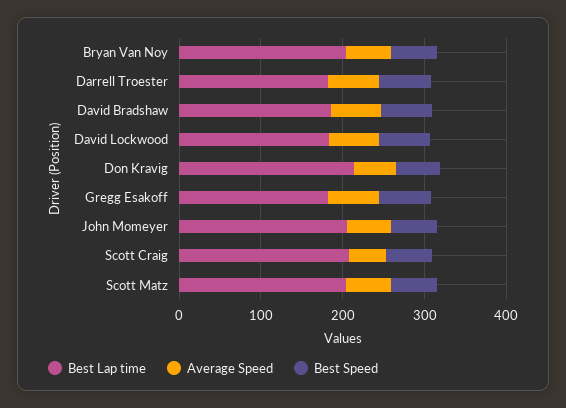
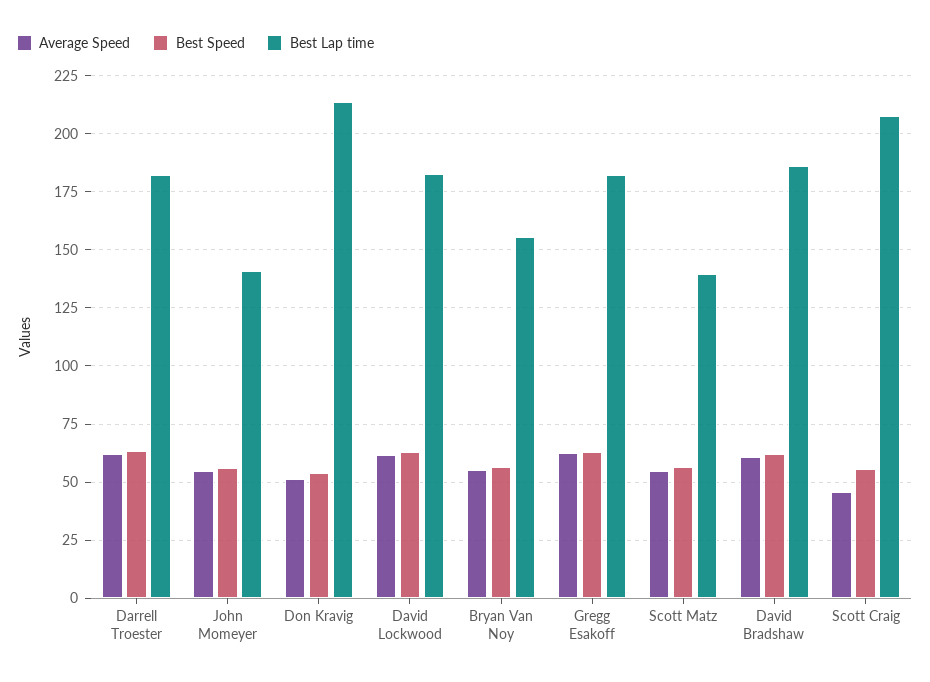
  {
    "Best Lap time": {
-     "Bryan Van Noy": 200,
+     "Bryan Van Noy": 155,
      "Darrell Troester": 180,
      "David Bradshaw": 185,
      "David Lockwood": 185,
      "Don Kravig": 215,
      "Gregg Esakoff": 180,
-     "John Momeyer": 200,
+     "John Momeyer": 140,
      "Scott Craig": 210,
-     "Scott Matz": 200
+     "Scott Matz": 140
    },
    "Average Speed": {
      "Bryan Van Noy": 55,
      "Darrell Troester": 60,
      "David Bradshaw": 60,
      "David Lockwood": 60,
      "Don Kravig": 50,
      "Gregg Esakoff": 60,
      "John Momeyer": 55,
      "Scott Craig": 45,
      "Scott Matz": 55
    },
    "Best Speed": {
      "Bryan Van Noy": 55,
      "Darrell Troester": 65,
      "David Bradshaw": 60,
      "David Lockwood": 65,
      "Don Kravig": 55,
      "Gregg Esakoff": 65,
      "John Momeyer": 55,
      "Scott Craig": 55,
      "Scott Matz": 55
    }
  }

